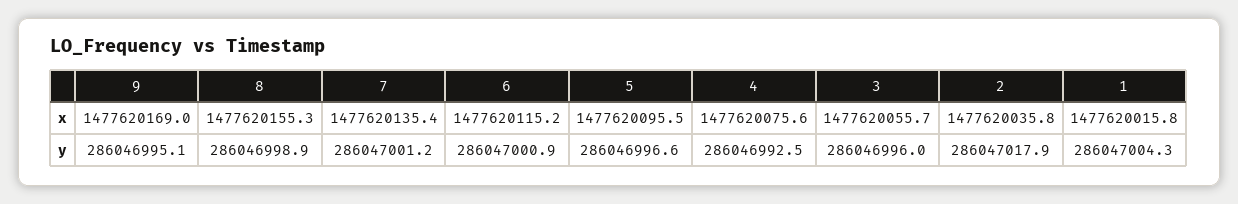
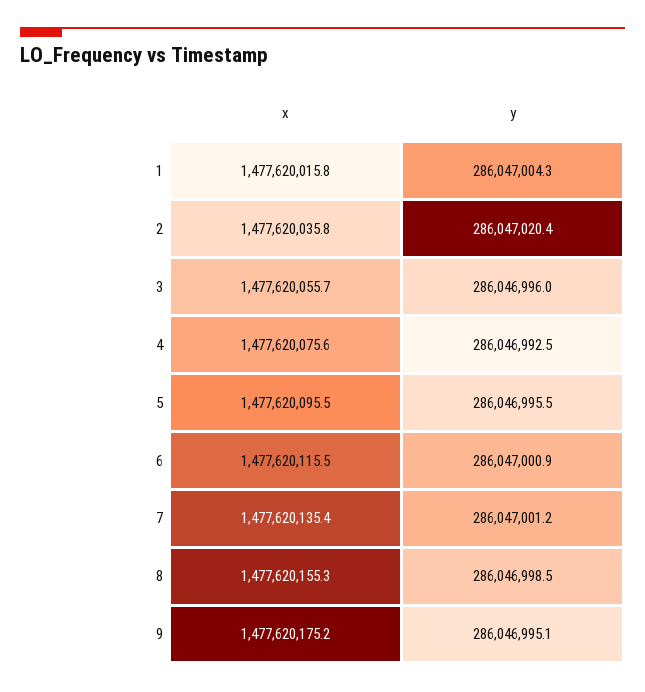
  {
    "9": {
-     "x": 1477620169,
+     "x": 1477620175.2,
      "y": 286046995.1
    },
    "8": {
      "x": 1477620155.3,
-     "y": 286046998.9
+     "y": 286046998.5
    },
    "7": {
      "x": 1477620135.4,
      "y": 286047001.2
    },
    "6": {
-     "x": 1477620115.2,
+     "x": 1477620115.5,
      "y": 286047000.9
    },
    "5": {
      "x": 1477620095.5,
-     "y": 286046996.6
+     "y": 286046995.5
    },
    "4": {
      "x": 1477620075.6,
      "y": 286046992.5
    },
    "3": {
      "x": 1477620055.7,
      "y": 286046996
    },
    "2": {
      "x": 1477620035.8,
-     "y": 286047017.9
+     "y": 286047020.4
    },
    "1": {
      "x": 1477620015.8,
      "y": 286047004.3
    }
  }

